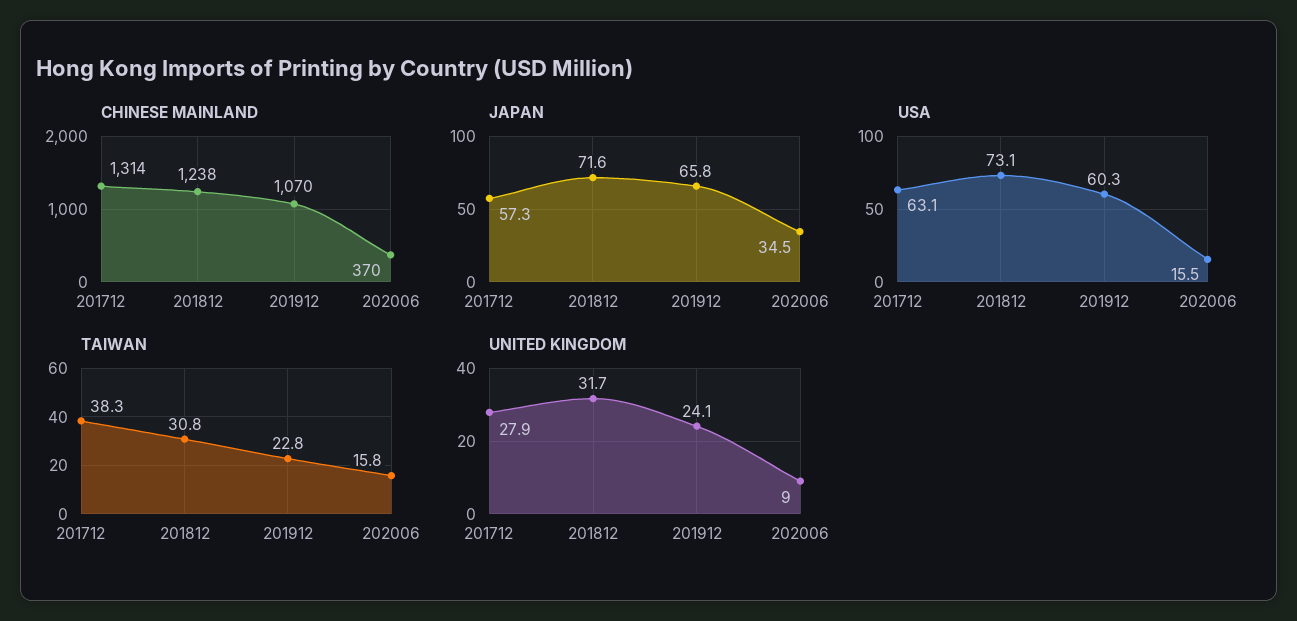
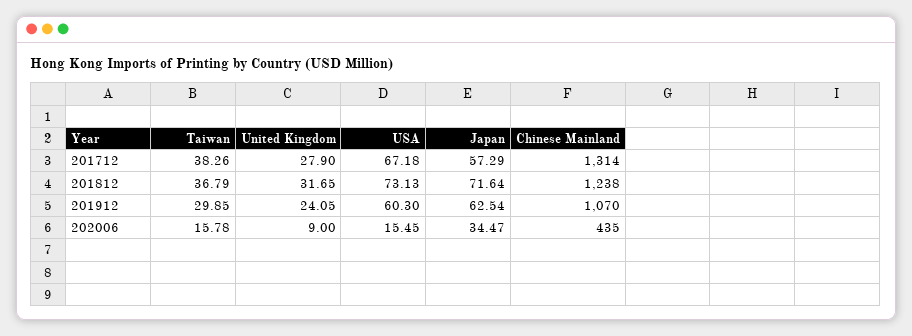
  {
    "CHINESE MAINLAND": {
      "201712": 1314,
      "201812": 1238,
      "201912": 1070,
-     "202006": 370
+     "202006": 435
    },
    "JAPAN": {
      "201712": 57.29,
      "201812": 71.64,
-     "201912": 65.8,
+     "201912": 62.54,
      "202006": 34.47
    },
    "USA": {
-     "201712": 63.1,
+     "201712": 67.18,
      "201812": 73.13,
      "201912": 60.3,
      "202006": 15.45
    },
    "TAIWAN": {
      "201712": 38.26,
-     "201812": 30.8,
+     "201812": 36.79,
-     "201912": 22.8,
+     "201912": 29.85,
      "202006": 15.78
    },
    "UNITED KINGDOM": {
      "201712": 27.9,
      "201812": 31.65,
      "201912": 24.05,
      "202006": 9
    }
  }

